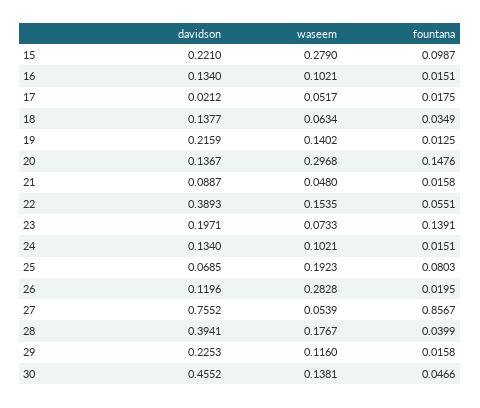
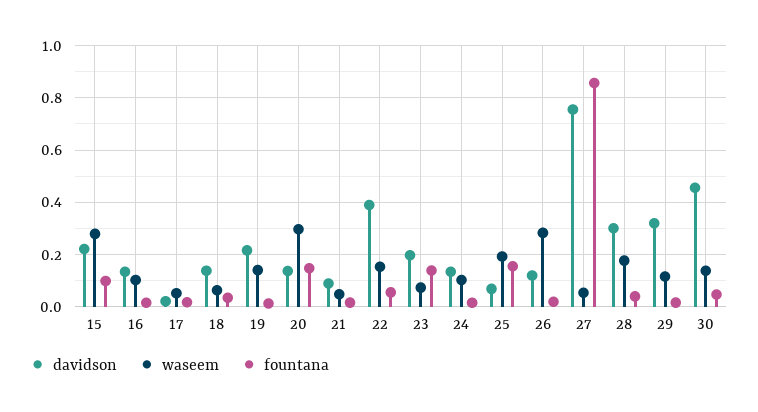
  {
    "davidson": {
      "15": 0.221,
      "16": 0.134,
      "17": 0.0212,
      "18": 0.1377,
      "19": 0.2159,
      "20": 0.1367,
      "21": 0.0887,
      "22": 0.3893,
      "23": 0.1971,
      "24": 0.134,
      "25": 0.0685,
      "26": 0.1196,
      "27": 0.7552,
-     "28": 0.3941,
+     "28": 0.3,
-     "29": 0.2253,
+     "29": 0.325,
      "30": 0.4552
    },
    "waseem": {
      "15": 0.279,
      "16": 0.1021,
      "17": 0.0517,
      "18": 0.0634,
      "19": 0.1402,
      "20": 0.2968,
      "21": 0.048,
      "22": 0.1535,
      "23": 0.0733,
      "24": 0.1021,
      "25": 0.1923,
      "26": 0.2828,
      "27": 0.0539,
      "28": 0.1767,
      "29": 0.116,
      "30": 0.1381
    },
    "fountana": {
      "15": 0.0987,
      "16": 0.0151,
      "17": 0.0175,
      "18": 0.0349,
      "19": 0.0125,
      "20": 0.1476,
      "21": 0.0158,
      "22": 0.0551,
      "23": 0.1391,
      "24": 0.0151,
-     "25": 0.0803,
+     "25": 0.15,
      "26": 0.0195,
      "27": 0.8567,
      "28": 0.0399,
      "29": 0.0158,
      "30": 0.0466
    }
  }

